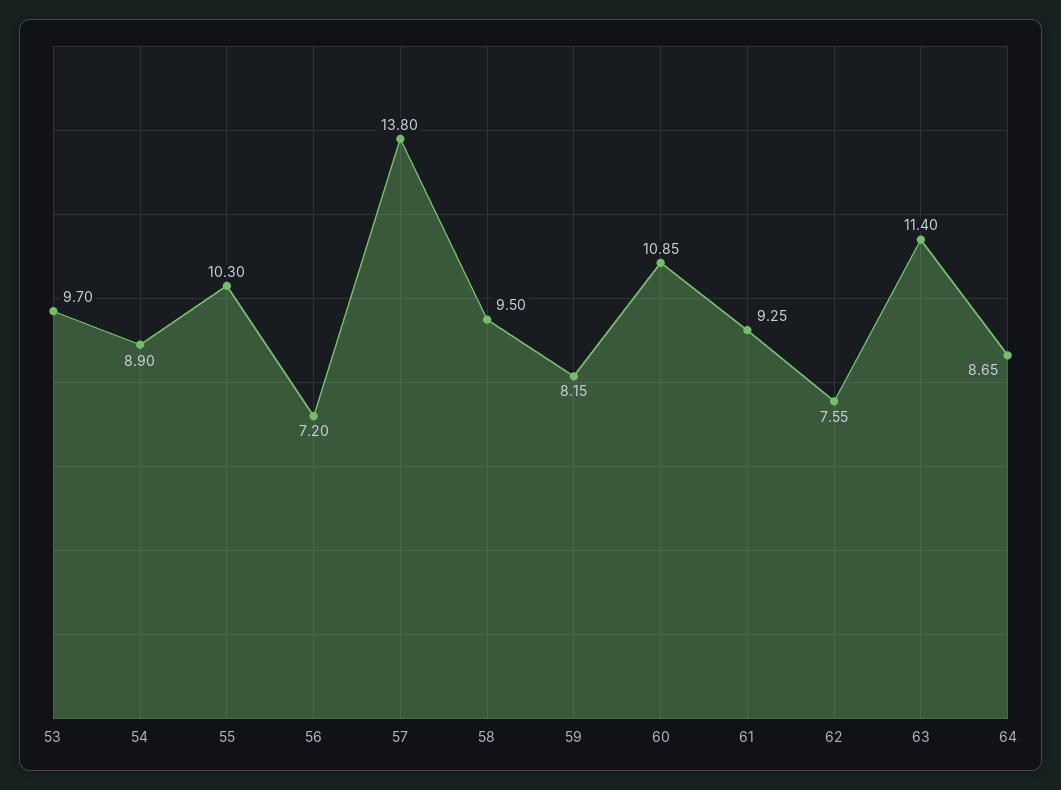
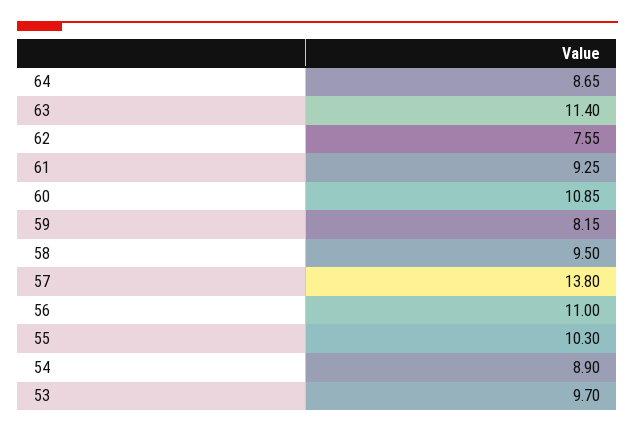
  {
    "53": 9.7,
    "54": 8.9,
    "55": 10.3,
-   "56": 7.2,
+   "56": 11,
    "57": 13.8,
    "58": 9.5,
    "59": 8.15,
    "60": 10.85,
    "61": 9.25,
    "62": 7.55,
    "63": 11.4,
    "64": 8.65
  }

